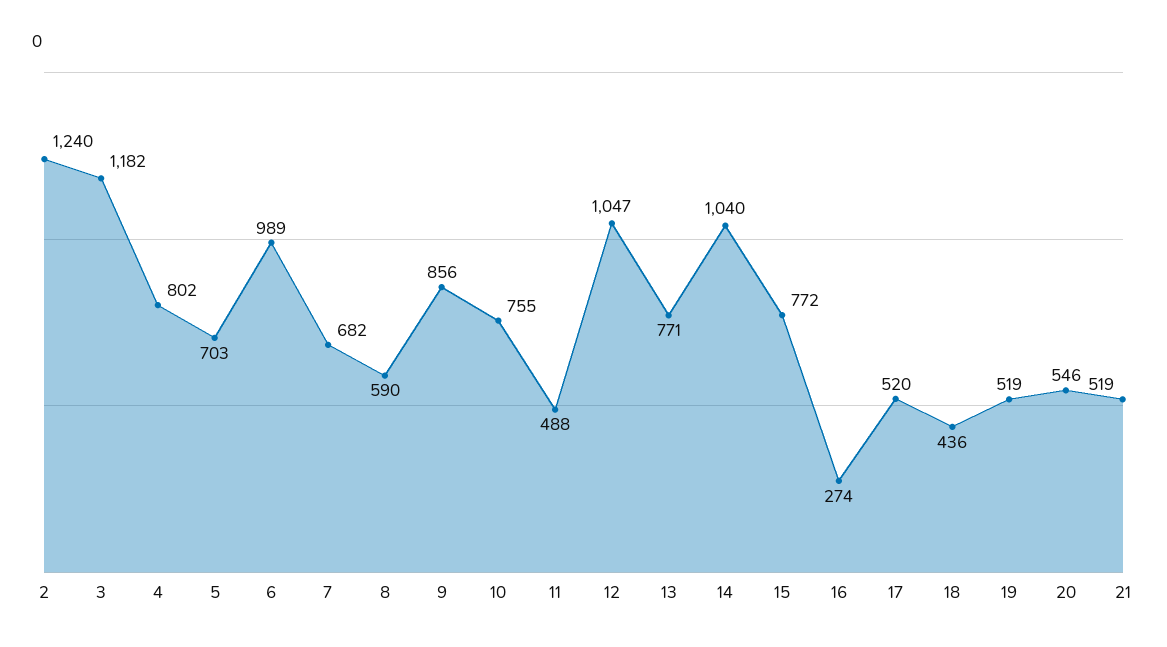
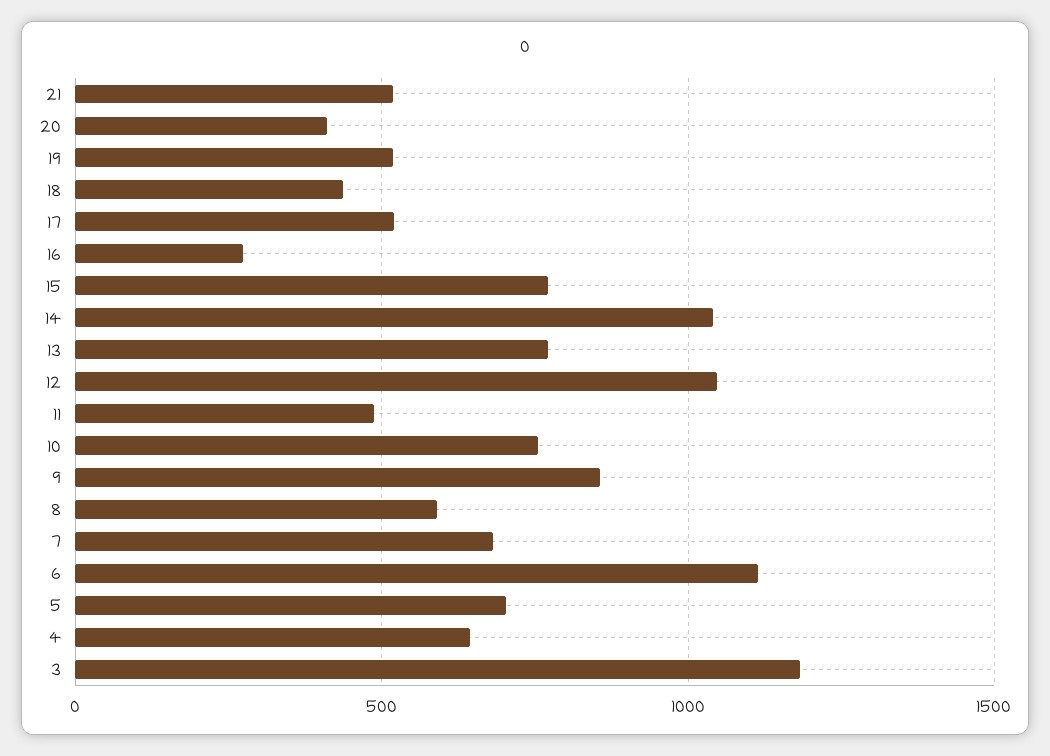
  {
-   "2": 1240,
    "3": 1182,
-   "4": 802,
+   "4": 650,
    "5": 703,
-   "6": 989,
+   "6": 1100,
    "7": 682,
    "8": 590,
    "9": 856,
    "10": 755,
    "11": 488,
    "12": 1047,
    "13": 771,
    "14": 1040,
    "15": 772,
    "16": 274,
    "17": 520,
    "18": 436,
    "19": 519,
-   "20": 546,
+   "20": 400,
    "21": 519
  }

